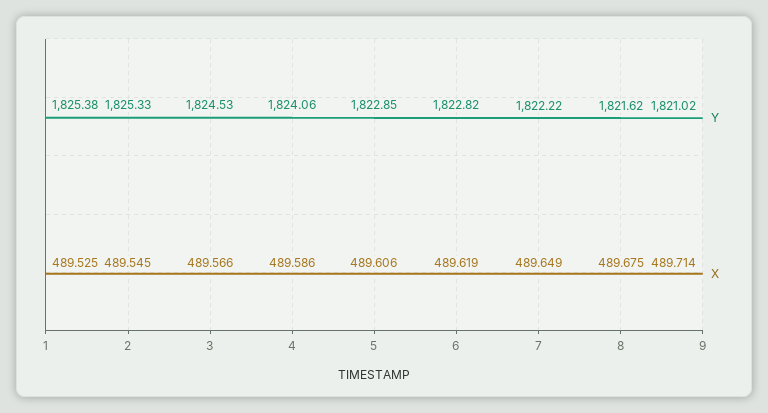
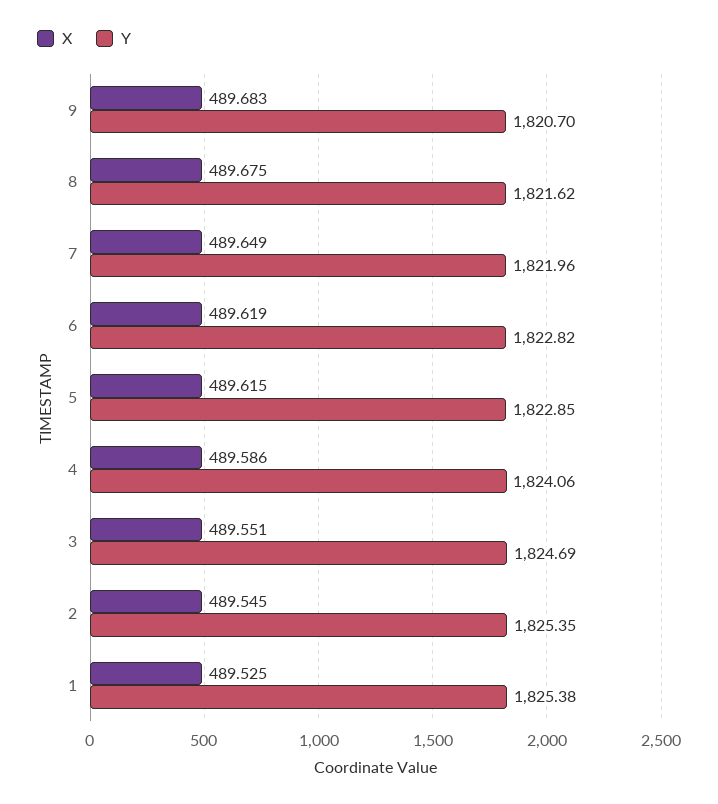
  {
    "Y": {
      "1": 1825.38,
-     "2": 1825.33,
+     "2": 1825.35,
-     "3": 1824.53,
+     "3": 1824.69,
      "4": 1824.06,
      "5": 1822.85,
      "6": 1822.82,
-     "7": 1822.22,
+     "7": 1821.96,
      "8": 1821.62,
-     "9": 1821.02
+     "9": 1820.7
    },
    "X": {
      "1": 489.525,
      "2": 489.545,
-     "3": 489.566,
+     "3": 489.551,
      "4": 489.586,
-     "5": 489.606,
+     "5": 489.615,
      "6": 489.619,
      "7": 489.649,
      "8": 489.675,
-     "9": 489.714
+     "9": 489.683
    }
  }

